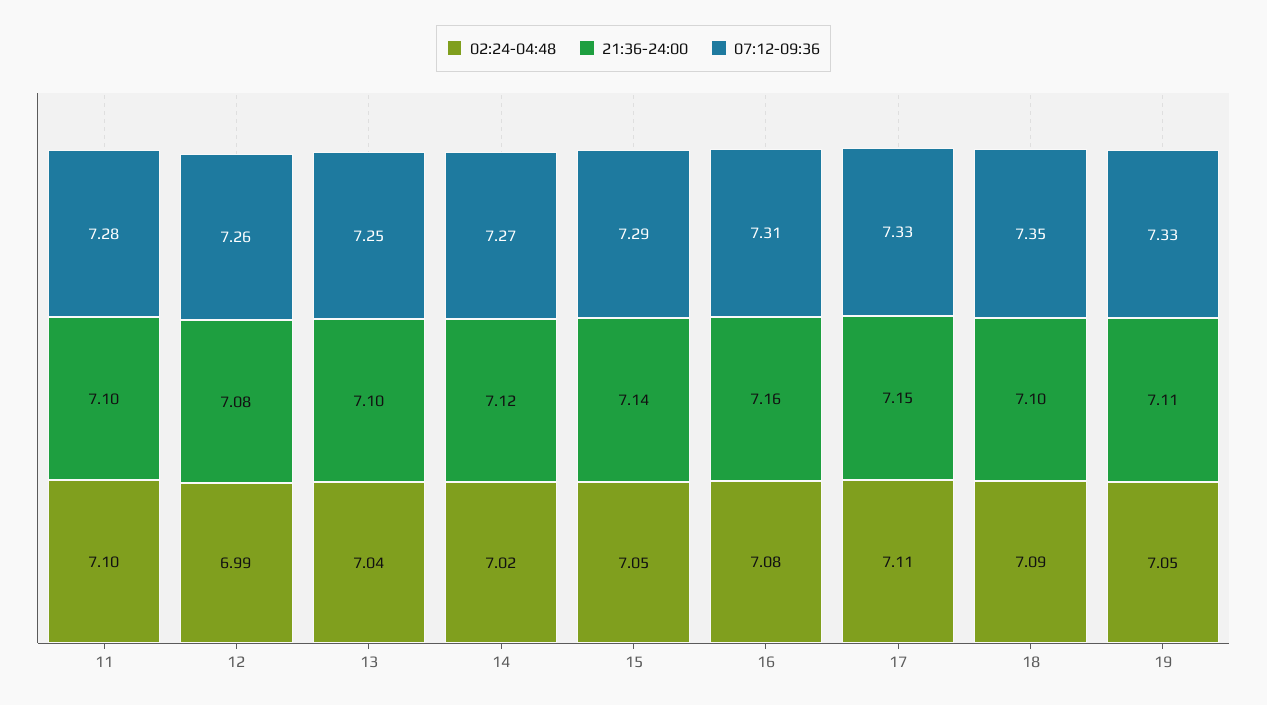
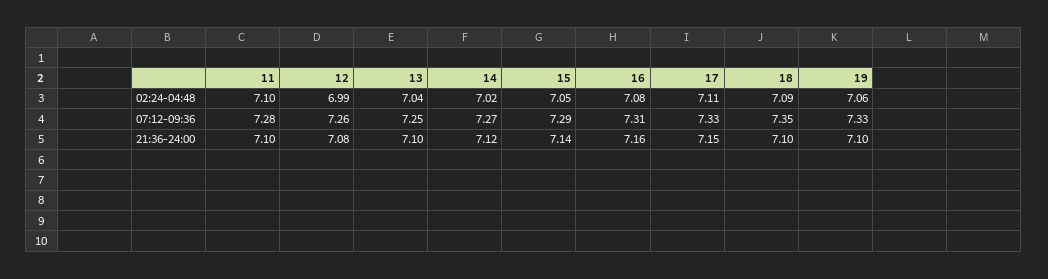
  {
    "02:24-04:48": {
      "11": 7.1,
      "12": 6.99,
      "13": 7.04,
      "14": 7.02,
      "15": 7.05,
      "16": 7.08,
      "17": 7.11,
      "18": 7.09,
-     "19": 7.05
+     "19": 7.06
    },
    "21:36-24:00": {
      "11": 7.1,
      "12": 7.08,
      "13": 7.1,
      "14": 7.12,
      "15": 7.14,
      "16": 7.16,
      "17": 7.15,
      "18": 7.1,
-     "19": 7.11
+     "19": 7.1
    },
    "07:12-09:36": {
      "11": 7.28,
      "12": 7.26,
      "13": 7.25,
      "14": 7.27,
      "15": 7.29,
      "16": 7.31,
      "17": 7.33,
      "18": 7.35,
      "19": 7.33
    }
  }

